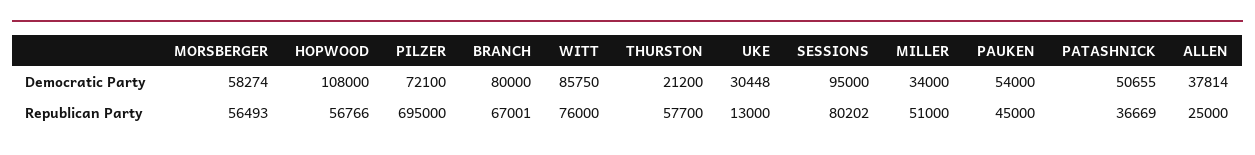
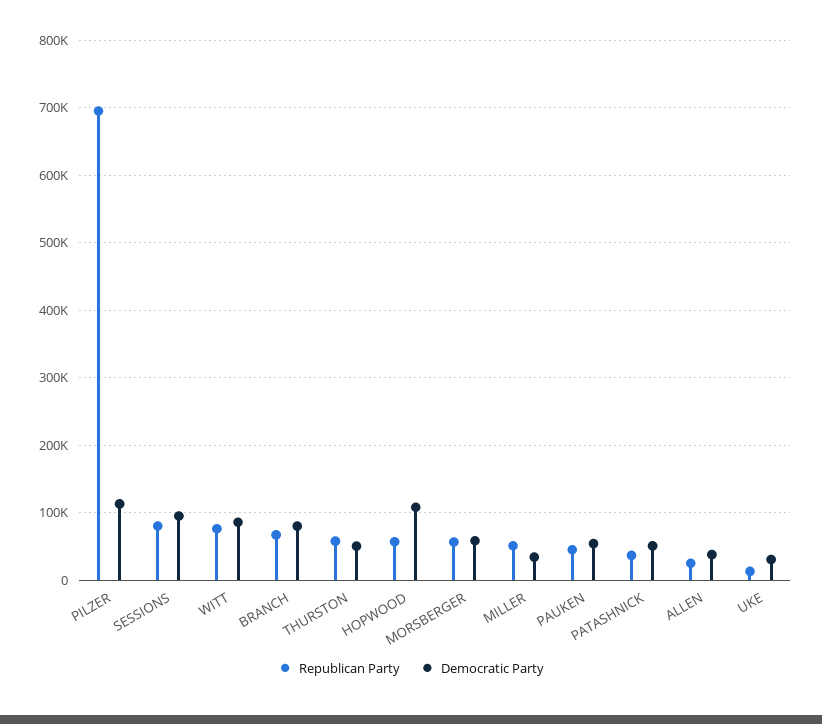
  {
    "Democratic Party": {
      "MORSBERGER": 58274,
      "HOPWOOD": 108000,
-     "PILZER": 72100,
+     "PILZER": 110000,
      "BRANCH": 80000,
      "WITT": 85750,
-     "THURSTON": 21200,
+     "THURSTON": 50000,
      "UKE": 30448,
      "SESSIONS": 95000,
      "MILLER": 34000,
      "PAUKEN": 54000,
      "PATASHNICK": 50655,
      "ALLEN": 37814
    },
    "Republican Party": {
      "MORSBERGER": 56493,
      "HOPWOOD": 56766,
      "PILZER": 695000,
      "BRANCH": 67001,
      "WITT": 76000,
      "THURSTON": 57700,
      "UKE": 13000,
      "SESSIONS": 80202,
      "MILLER": 51000,
      "PAUKEN": 45000,
      "PATASHNICK": 36669,
      "ALLEN": 25000
    }
  }

